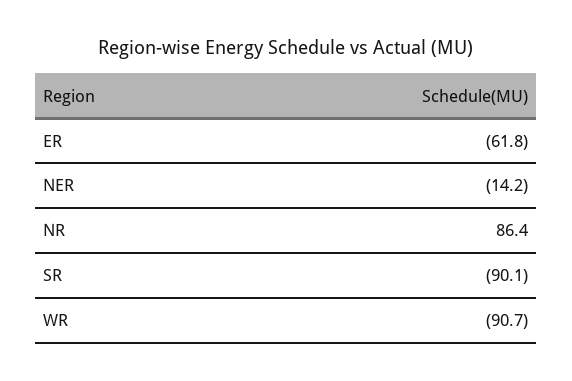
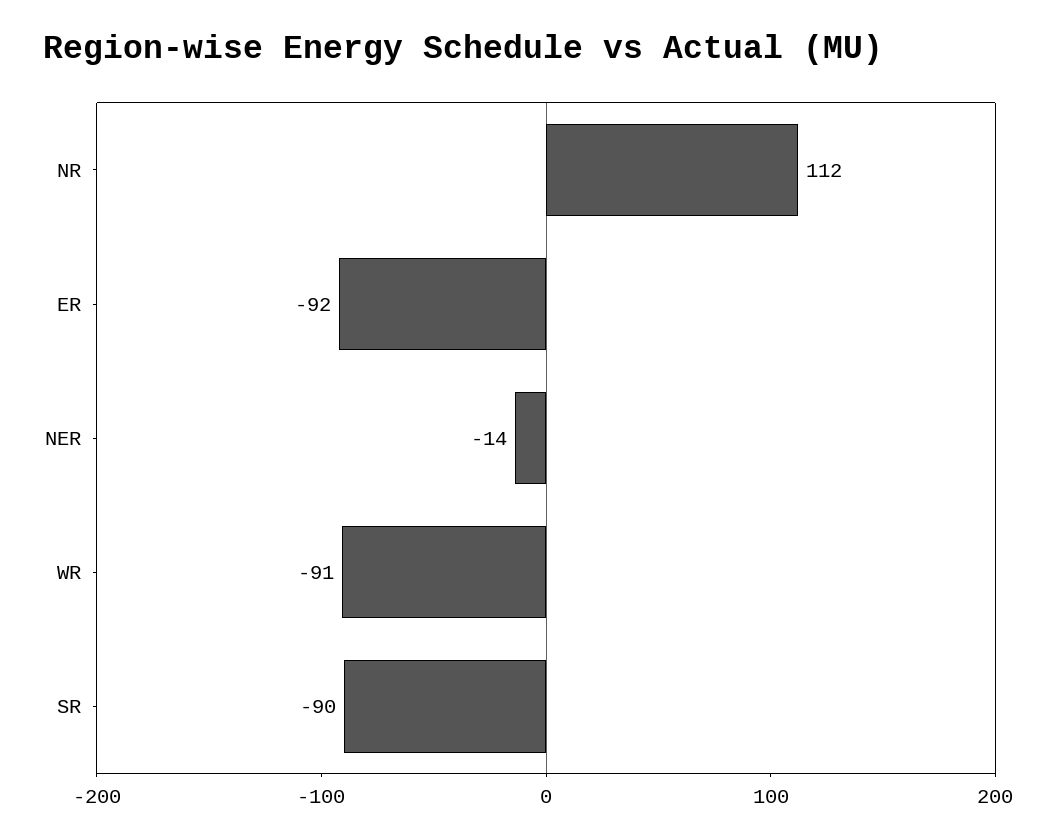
  {
-   "ER": -61.8,
+   "ER": -92,
    "NER": -14.2,
-   "NR": 86.4,
+   "NR": 112,
    "SR": -90.1,
    "WR": -90.7
  }

